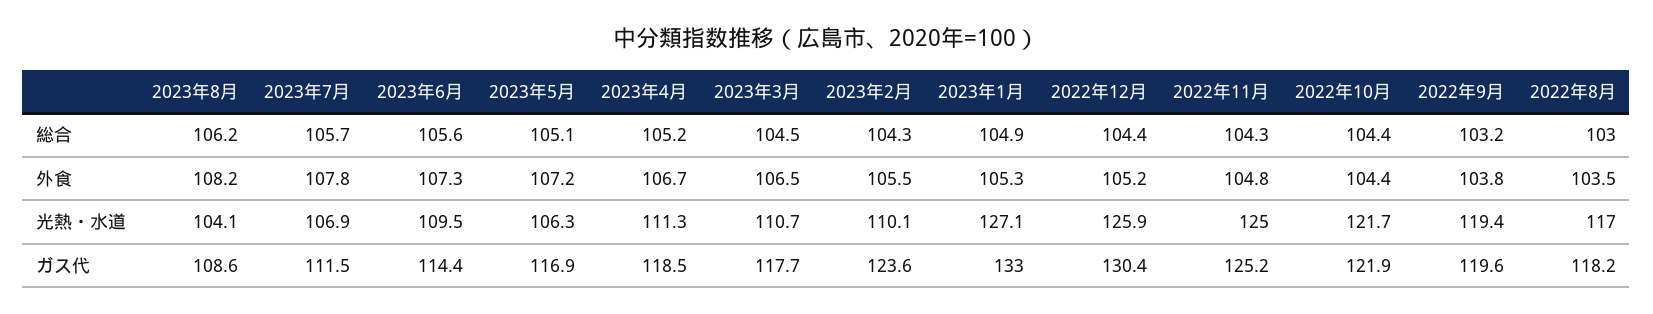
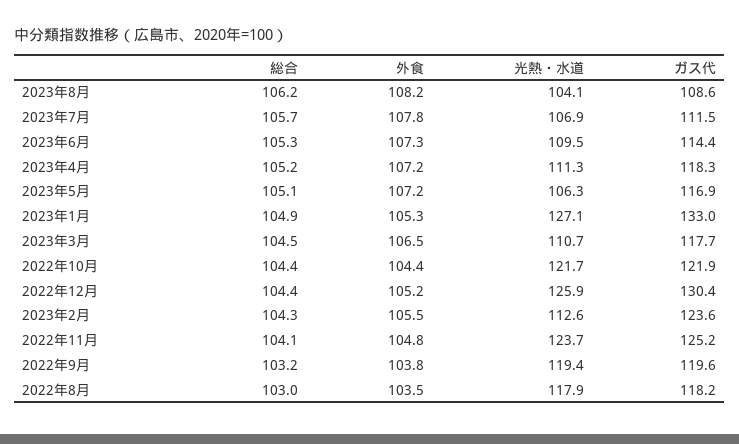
  {
    "2023年8月": {
      "総合": 106.2,
      "外食": 108.2,
      "光熱・水道": 104.1,
      "ガス代": 108.6
    },
    "2023年7月": {
      "総合": 105.7,
      "外食": 107.8,
      "光熱・水道": 106.9,
      "ガス代": 111.5
    },
    "2023年6月": {
-     "総合": 105.6,
+     "総合": 105.3,
      "外食": 107.3,
      "光熱・水道": 109.5,
      "ガス代": 114.4
    },
    "2023年5月": {
      "総合": 105.1,
      "外食": 107.2,
      "光熱・水道": 106.3,
      "ガス代": 116.9
    },
    "2023年4月": {
      "総合": 105.2,
-     "外食": 106.7,
+     "外食": 107.2,
      "光熱・水道": 111.3,
-     "ガス代": 118.5
+     "ガス代": 118.3
    },
    "2023年3月": {
      "総合": 104.5,
      "外食": 106.5,
      "光熱・水道": 110.7,
      "ガス代": 117.7
    },
    "2023年2月": {
      "総合": 104.3,
      "外食": 105.5,
-     "光熱・水道": 110.1,
+     "光熱・水道": 112.6,
      "ガス代": 123.6
    },
    "2023年1月": {
      "総合": 104.9,
      "外食": 105.3,
      "光熱・水道": 127.1,
      "ガス代": 133
    },
    "2022年12月": {
      "総合": 104.4,
      "外食": 105.2,
      "光熱・水道": 125.9,
      "ガス代": 130.4
    },
    "2022年11月": {
-     "総合": 104.3,
+     "総合": 104.1,
      "外食": 104.8,
-     "光熱・水道": 125,
+     "光熱・水道": 123.7,
      "ガス代": 125.2
    },
    "2022年10月": {
      "総合": 104.4,
      "外食": 104.4,
      "光熱・水道": 121.7,
      "ガス代": 121.9
    },
    "2022年9月": {
      "総合": 103.2,
      "外食": 103.8,
      "光熱・水道": 119.4,
      "ガス代": 119.6
    },
    "2022年8月": {
      "総合": 103,
      "外食": 103.5,
-     "光熱・水道": 117,
+     "光熱・水道": 117.9,
      "ガス代": 118.2
    }
  }

